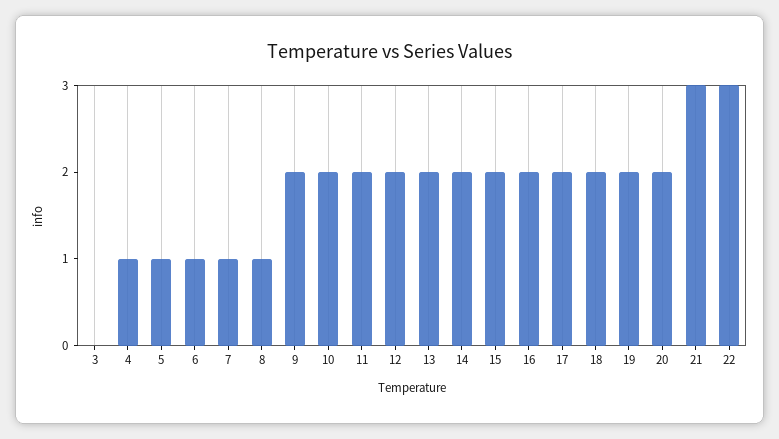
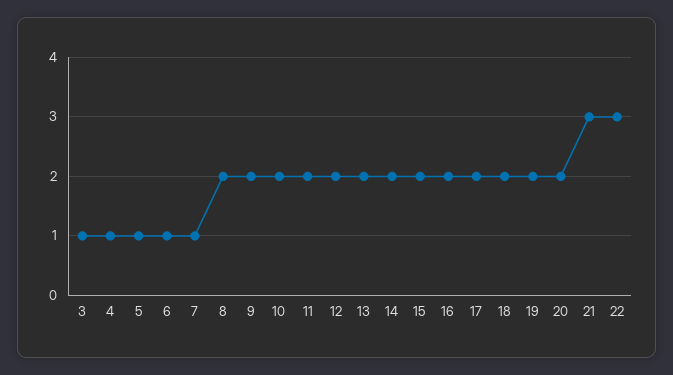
  {
-   "3": 0,
+   "3": 1,
    "4": 1,
    "5": 1,
    "6": 1,
    "7": 1,
-   "8": 1,
+   "8": 2,
    "9": 2,
    "10": 2,
    "11": 2,
    "12": 2,
    "13": 2,
    "14": 2,
    "15": 2,
    "16": 2,
    "17": 2,
    "18": 2,
    "19": 2,
    "20": 2,
    "21": 3,
    "22": 3
  }

